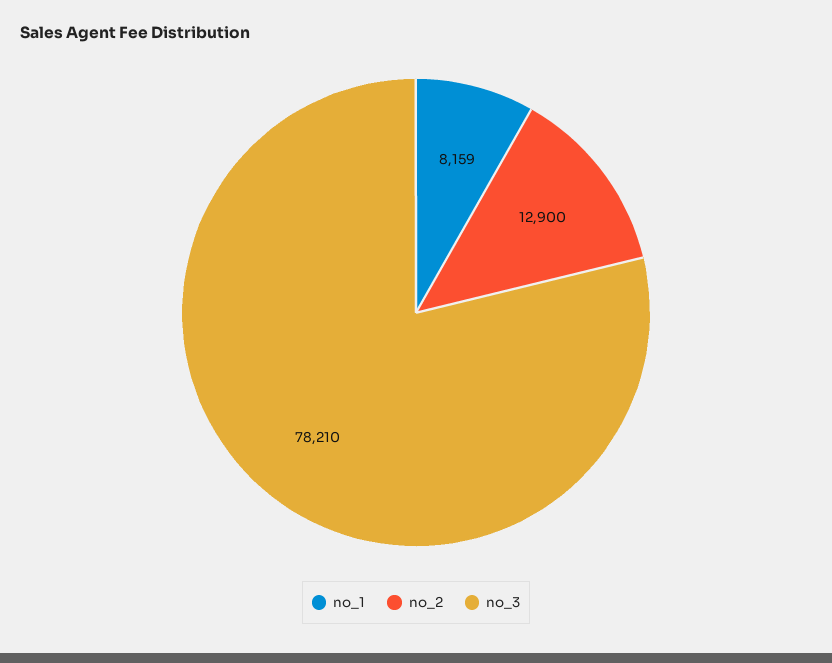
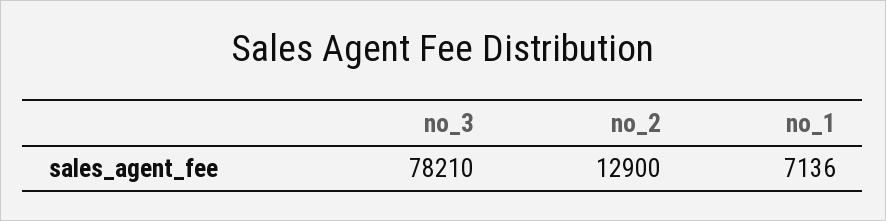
  {
-   "no_1": 8159,
+   "no_1": 7136,
    "no_2": 12900,
    "no_3": 78210
  }

